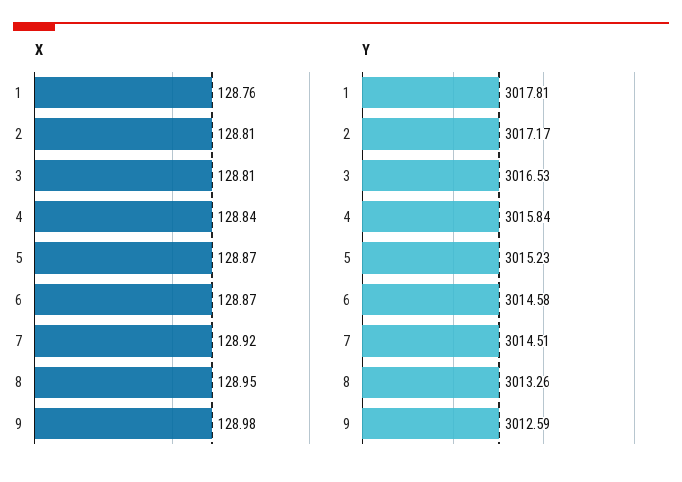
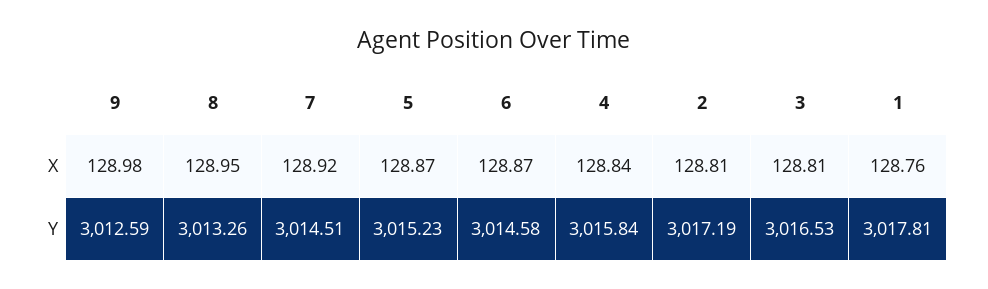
  {
    "X": {
      "1": 128.76,
      "2": 128.81,
      "3": 128.81,
      "4": 128.84,
      "5": 128.87,
      "6": 128.87,
      "7": 128.92,
      "8": 128.95,
      "9": 128.98
    },
    "Y": {
      "1": 3017.81,
-     "2": 3017.17,
+     "2": 3017.19,
      "3": 3016.53,
      "4": 3015.84,
      "5": 3015.23,
      "6": 3014.58,
      "7": 3014.51,
      "8": 3013.26,
      "9": 3012.59
    }
  }

